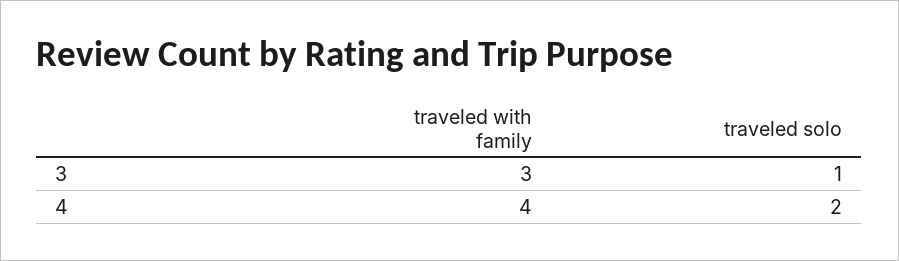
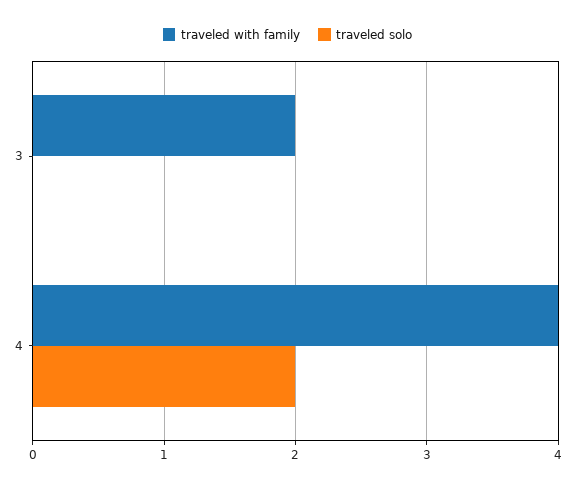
  {
    "traveled with family": {
-     "3": 3,
+     "3": 2,
      "4": 4
    },
    "traveled solo": {
-     "3": 1,
+     "3": 0,
      "4": 2
    }
  }

